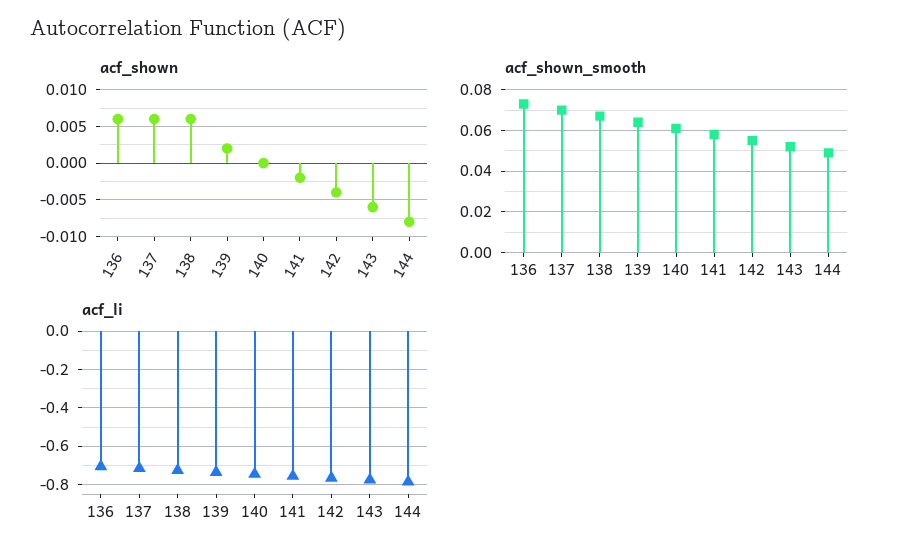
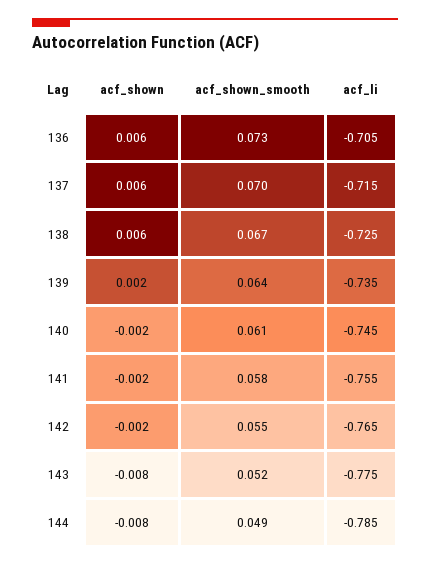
  {
    "acf_shown": {
      "136": 0.006,
      "137": 0.006,
      "138": 0.006,
      "139": 0.002,
-     "140": 0,
+     "140": -0.002,
      "141": -0.002,
-     "142": -0.004,
+     "142": -0.002,
-     "143": -0.006,
+     "143": -0.008,
      "144": -0.008
    },
    "acf_shown_smooth": {
      "136": 0.073,
      "137": 0.07,
      "138": 0.067,
      "139": 0.064,
      "140": 0.061,
      "141": 0.058,
      "142": 0.055,
      "143": 0.052,
      "144": 0.049
    },
    "acf_li": {
      "136": -0.705,
      "137": -0.715,
      "138": -0.725,
      "139": -0.735,
      "140": -0.745,
      "141": -0.755,
      "142": -0.765,
      "143": -0.775,
      "144": -0.785
    }
  }

